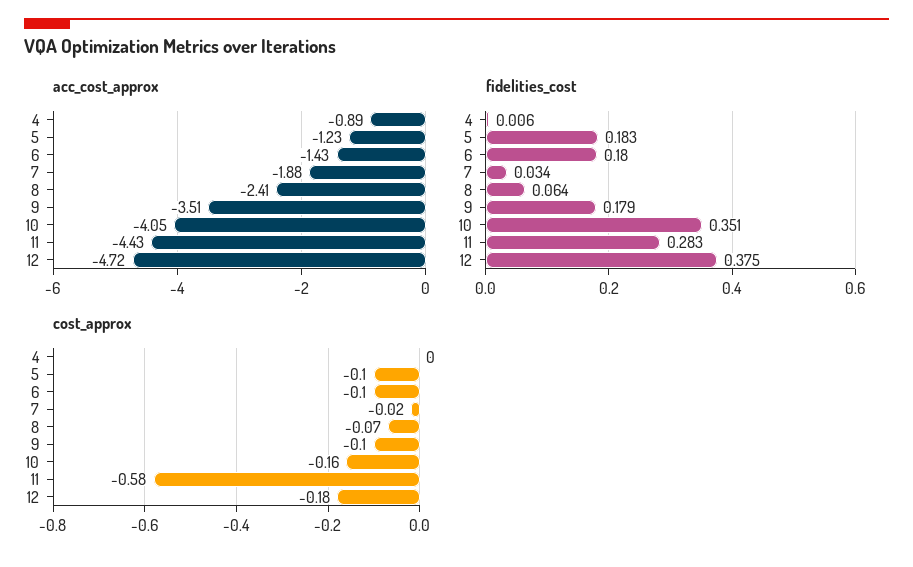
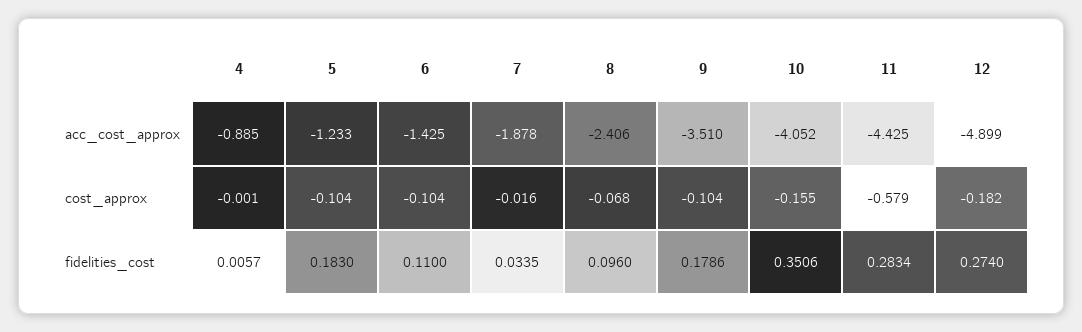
  {
    "acc_cost_approx": {
      "4": -0.885,
      "5": -1.233,
      "6": -1.425,
      "7": -1.878,
      "8": -2.406,
      "9": -3.51,
      "10": -4.052,
      "11": -4.425,
-     "12": -4.72
+     "12": -4.899
    },
    "fidelities_cost": {
      "4": 0.0057,
      "5": 0.183,
-     "6": 0.18,
+     "6": 0.11,
      "7": 0.0335,
-     "8": 0.064,
+     "8": 0.096,
      "9": 0.1786,
      "10": 0.3506,
      "11": 0.2834,
-     "12": 0.375
+     "12": 0.274
    },
    "cost_approx": {
      "4": -0.001,
      "5": -0.104,
      "6": -0.104,
      "7": -0.016,
      "8": -0.068,
      "9": -0.104,
      "10": -0.155,
      "11": -0.579,
      "12": -0.182
    }
  }

